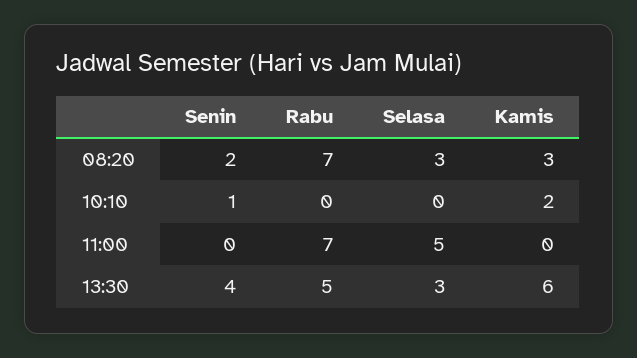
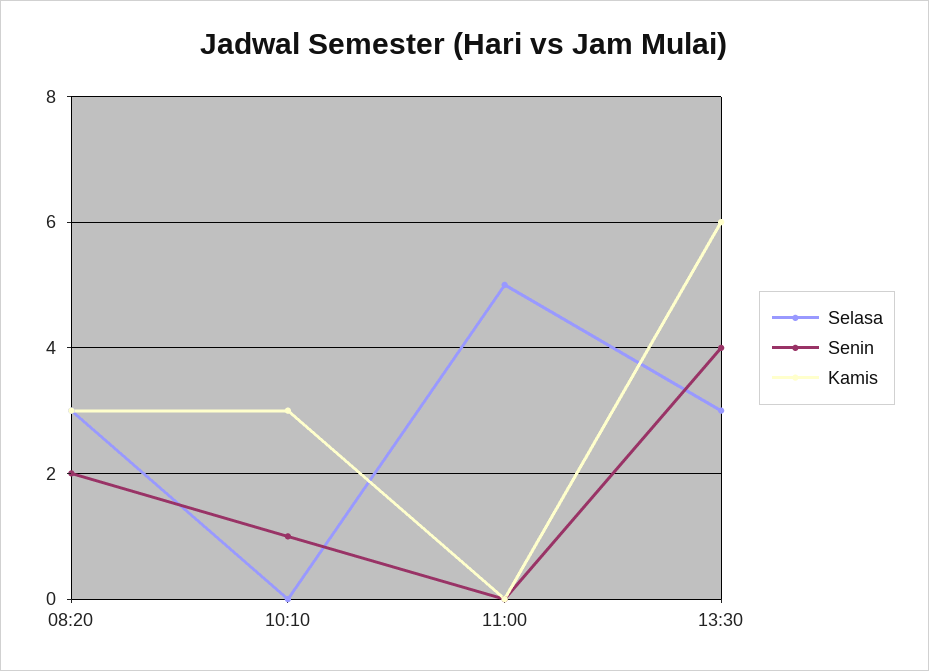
  {
    "Senin": {
      "08:20": 2,
      "10:10": 1,
      "11:00": 0,
      "13:30": 4
    },
-   "Rabu": {
-     "08:20": 7,
-     "10:10": 0,
-     "11:00": 7,
-     "13:30": 5
-   },
    "Selasa": {
      "08:20": 3,
      "10:10": 0,
      "11:00": 5,
      "13:30": 3
    },
    "Kamis": {
      "08:20": 3,
-     "10:10": 2,
+     "10:10": 3,
      "11:00": 0,
      "13:30": 6
    }
  }

